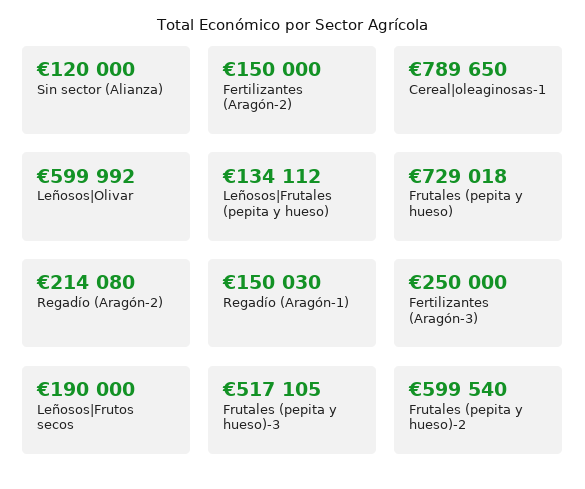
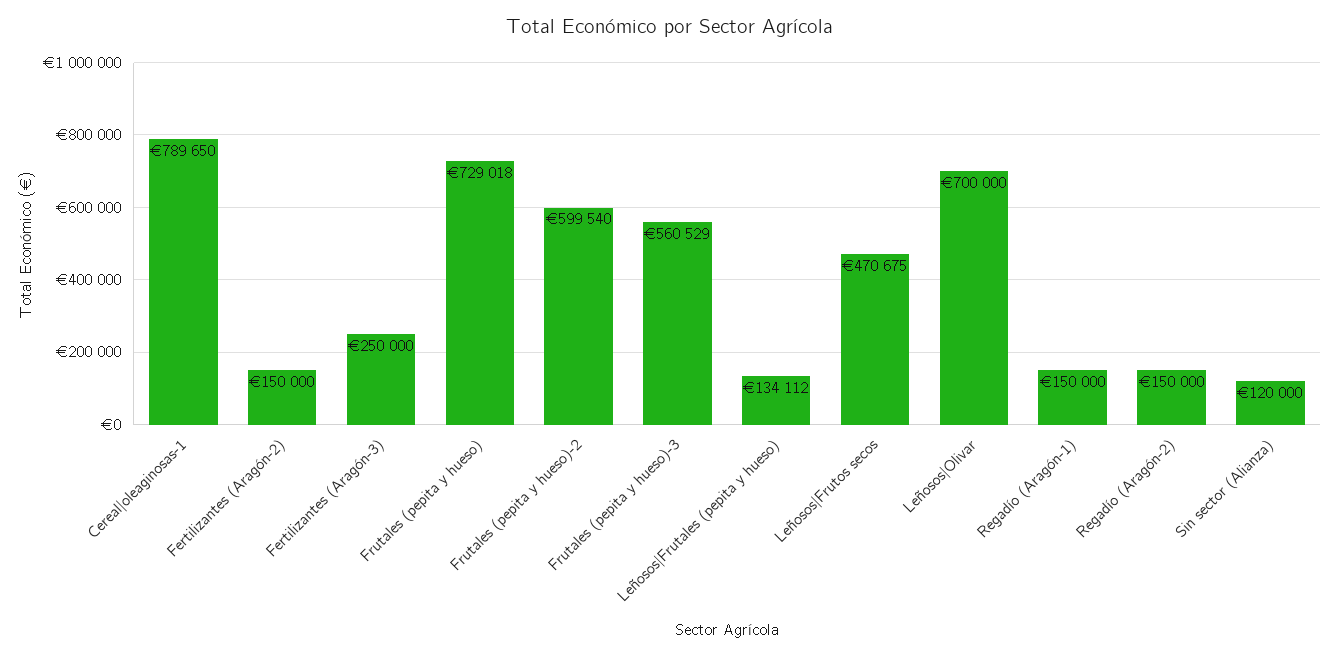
  {
    "Sin sector (Alianza)": 120000,
    "Fertilizantes (Aragón-2)": 150000,
    "Cereal|oleaginosas-1": 789650,
-   "Leñosos|Olivar": 599992,
+   "Leñosos|Olivar": 700000,
    "Leñosos|Frutales (pepita y hueso)": 134112,
    "Frutales (pepita y hueso)": 729018,
-   "Regadío (Aragón-2)": 214080,
+   "Regadío (Aragón-2)": 150000,
-   "Regadío (Aragón-1)": 150030,
+   "Regadío (Aragón-1)": 150000,
    "Fertilizantes (Aragón-3)": 250000,
-   "Leñosos|Frutos secos": 190000,
+   "Leñosos|Frutos secos": 470675,
-   "Frutales (pepita y hueso)-3": 517105,
+   "Frutales (pepita y hueso)-3": 560529,
    "Frutales (pepita y hueso)-2": 599540
  }

